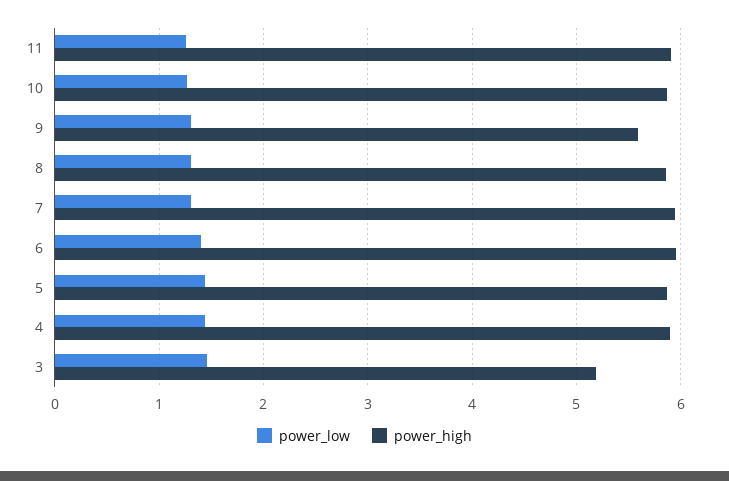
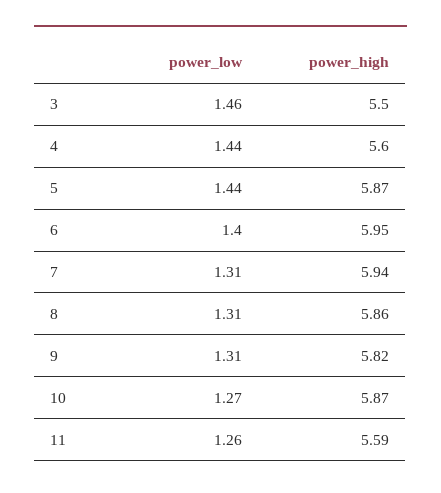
  {
    "power_low": {
      "11": 1.26,
      "10": 1.27,
      "9": 1.31,
      "8": 1.31,
      "7": 1.31,
      "6": 1.4,
      "5": 1.44,
      "4": 1.44,
      "3": 1.46
    },
    "power_high": {
-     "11": 5.9,
+     "11": 5.59,
      "10": 5.87,
-     "9": 5.6,
+     "9": 5.82,
      "8": 5.86,
      "7": 5.94,
      "6": 5.95,
      "5": 5.87,
-     "4": 5.9,
+     "4": 5.6,
-     "3": 5.2
+     "3": 5.5
    }
  }

